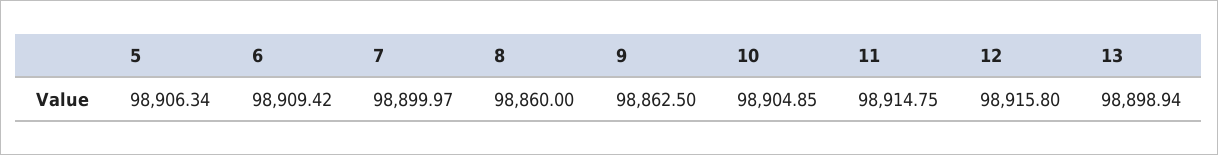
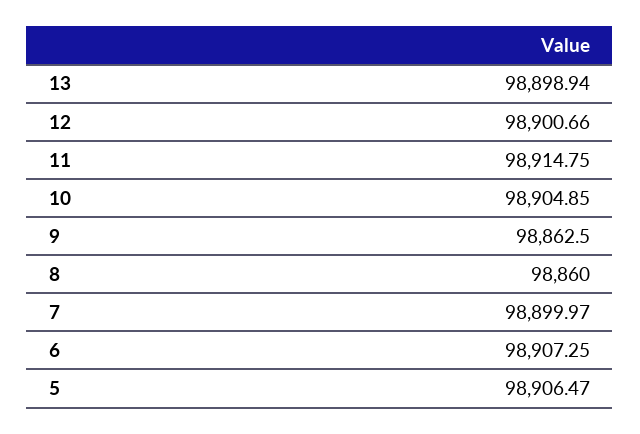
  {
-   "5": 98906.34,
+   "5": 98906.47,
-   "6": 98909.42,
+   "6": 98907.25,
    "7": 98899.97,
    "8": 98860,
    "9": 98862.5,
    "10": 98904.85,
    "11": 98914.75,
-   "12": 98915.8,
+   "12": 98900.66,
    "13": 98898.94
  }

